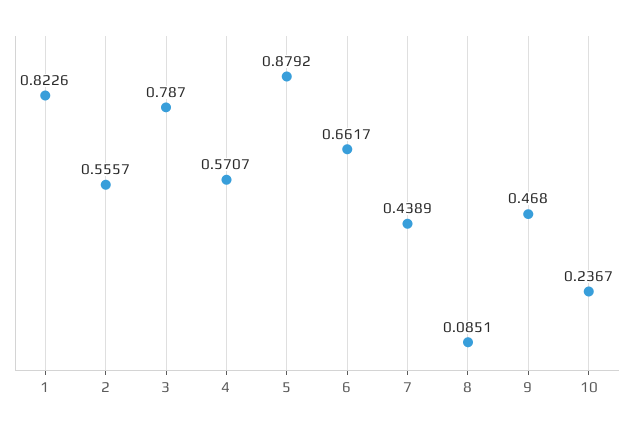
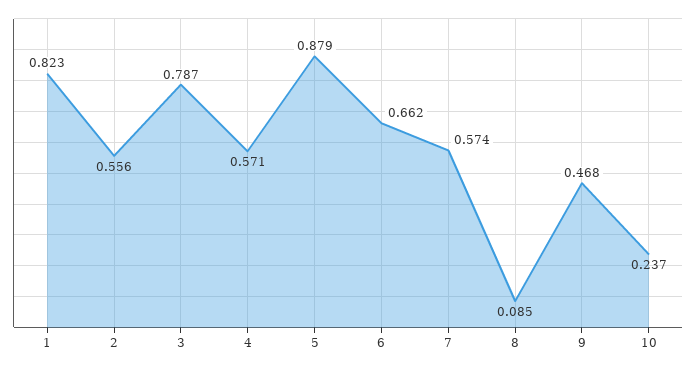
  {
    "1": 0.8226,
    "2": 0.5557,
    "3": 0.787,
    "4": 0.5707,
    "5": 0.8792,
    "6": 0.6617,
-   "7": 0.4389,
+   "7": 0.574,
    "8": 0.0851,
    "9": 0.468,
    "10": 0.2367
  }

